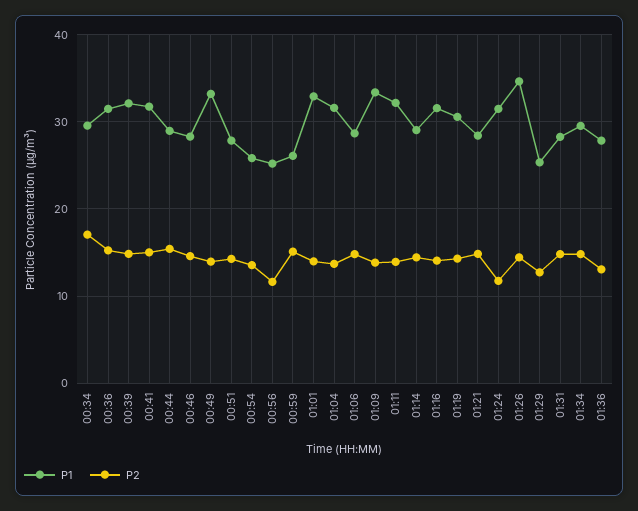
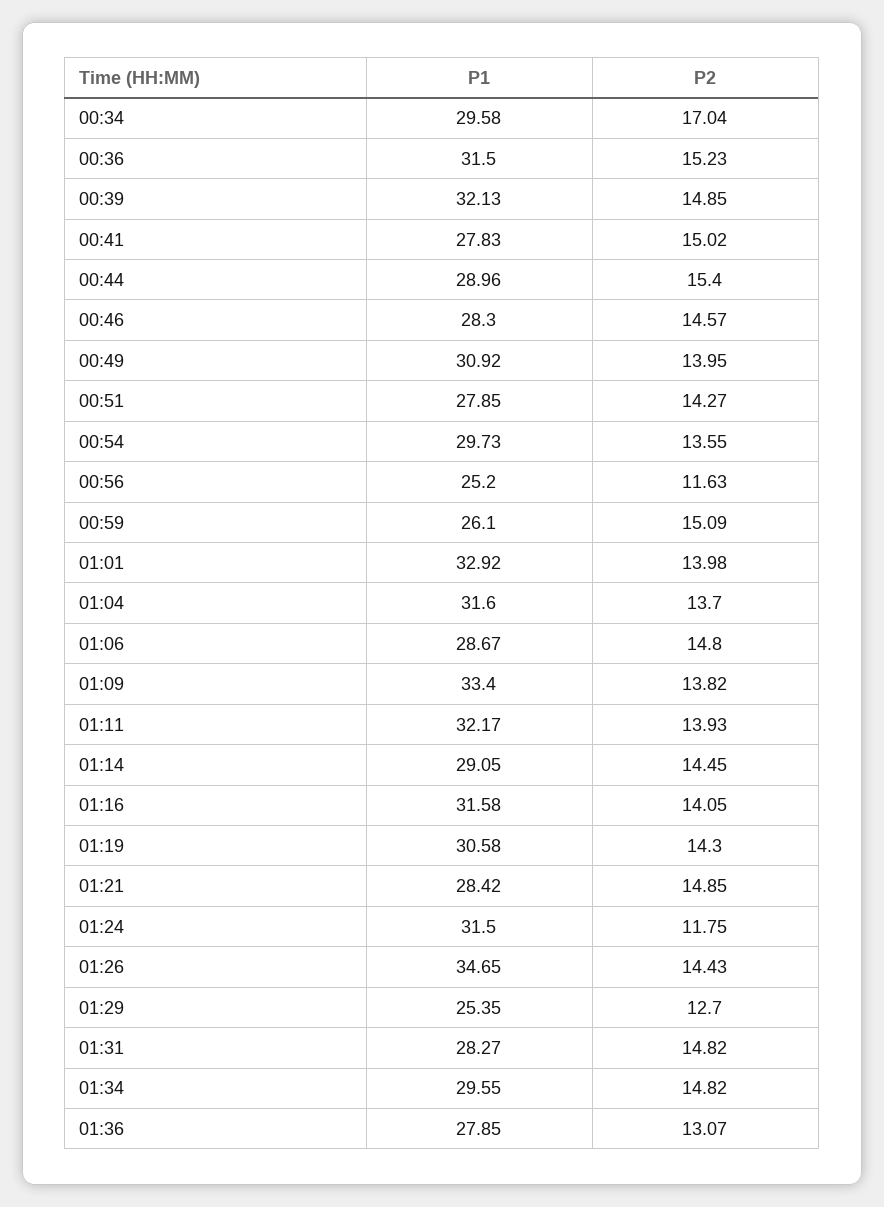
  {
    "P1": {
      "00:34": 29.58,
      "00:36": 31.5,
      "00:39": 32.13,
-     "00:41": 32,
+     "00:41": 27.83,
      "00:44": 28.96,
      "00:46": 28.3,
-     "00:49": 33,
+     "00:49": 30.92,
      "00:51": 27.85,
-     "00:54": 26,
+     "00:54": 29.73,
      "00:56": 25.2,
      "00:59": 26.1,
      "01:01": 32.92,
      "01:04": 31.6,
      "01:06": 28.67,
      "01:09": 33.4,
      "01:11": 32.17,
      "01:14": 29.05,
      "01:16": 31.58,
      "01:19": 30.58,
      "01:21": 28.42,
      "01:24": 31.5,
      "01:26": 34.65,
      "01:29": 25.35,
      "01:31": 28.27,
      "01:34": 29.55,
      "01:36": 27.85
    },
    "P2": {
      "00:34": 17.04,
      "00:36": 15.23,
      "00:39": 14.85,
      "00:41": 15.02,
      "00:44": 15.4,
      "00:46": 14.57,
      "00:49": 13.95,
      "00:51": 14.27,
      "00:54": 13.55,
      "00:56": 11.63,
      "00:59": 15.09,
      "01:01": 13.98,
      "01:04": 13.7,
      "01:06": 14.8,
      "01:09": 13.82,
      "01:11": 13.93,
      "01:14": 14.45,
      "01:16": 14.05,
      "01:19": 14.3,
      "01:21": 14.85,
      "01:24": 11.75,
      "01:26": 14.43,
      "01:29": 12.7,
      "01:31": 14.82,
      "01:34": 14.82,
      "01:36": 13.07
    }
  }

